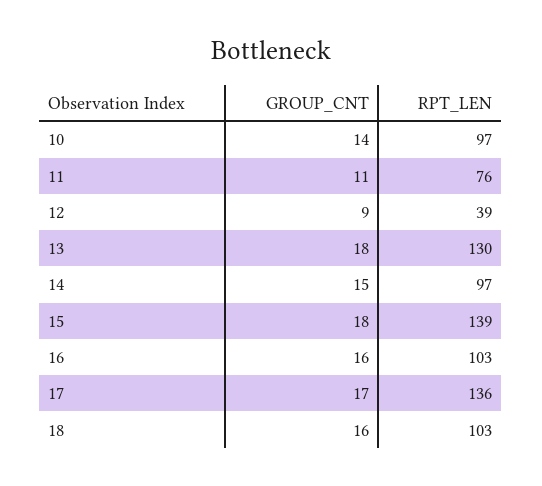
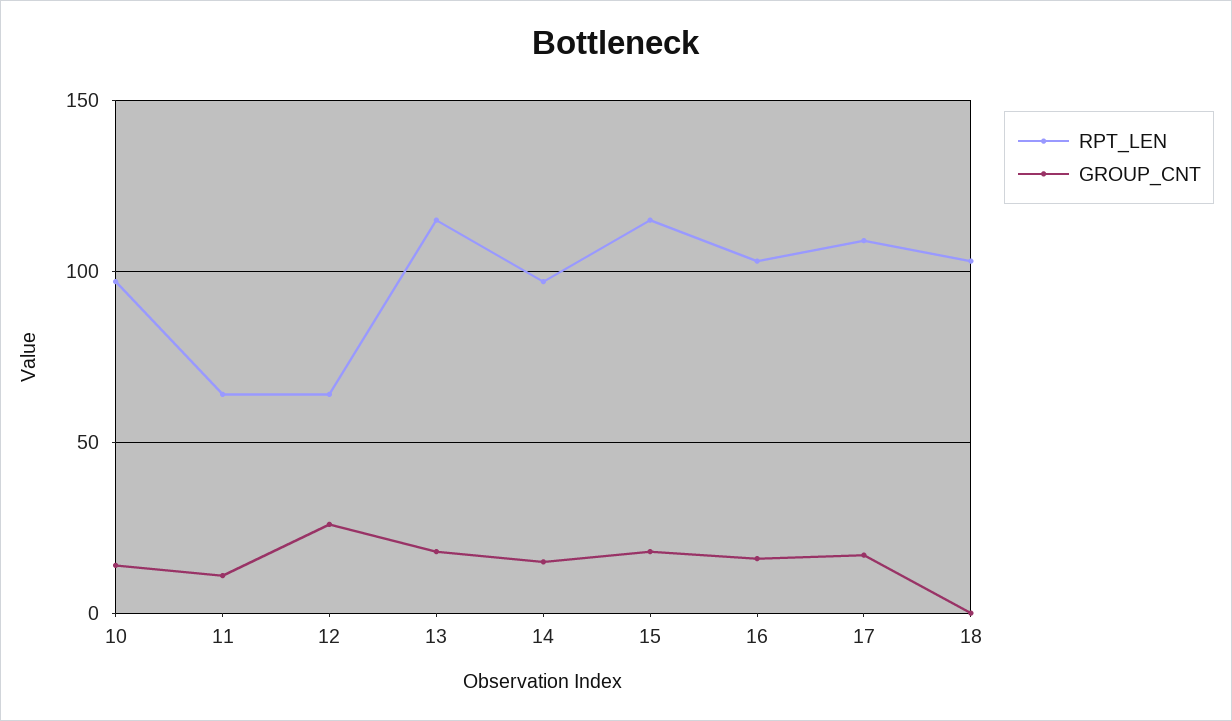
  {
    "GROUP_CNT": {
      "10": 14,
      "11": 11,
-     "12": 9,
+     "12": 25,
      "13": 18,
      "14": 15,
      "15": 18,
      "16": 16,
      "17": 17,
-     "18": 16
+     "18": 0
    },
    "RPT_LEN": {
      "10": 97,
-     "11": 76,
+     "11": 65,
-     "12": 39,
+     "12": 65,
-     "13": 130,
+     "13": 115,
      "14": 97,
-     "15": 139,
+     "15": 115,
      "16": 103,
-     "17": 136,
+     "17": 110,
      "18": 103
    }
  }

